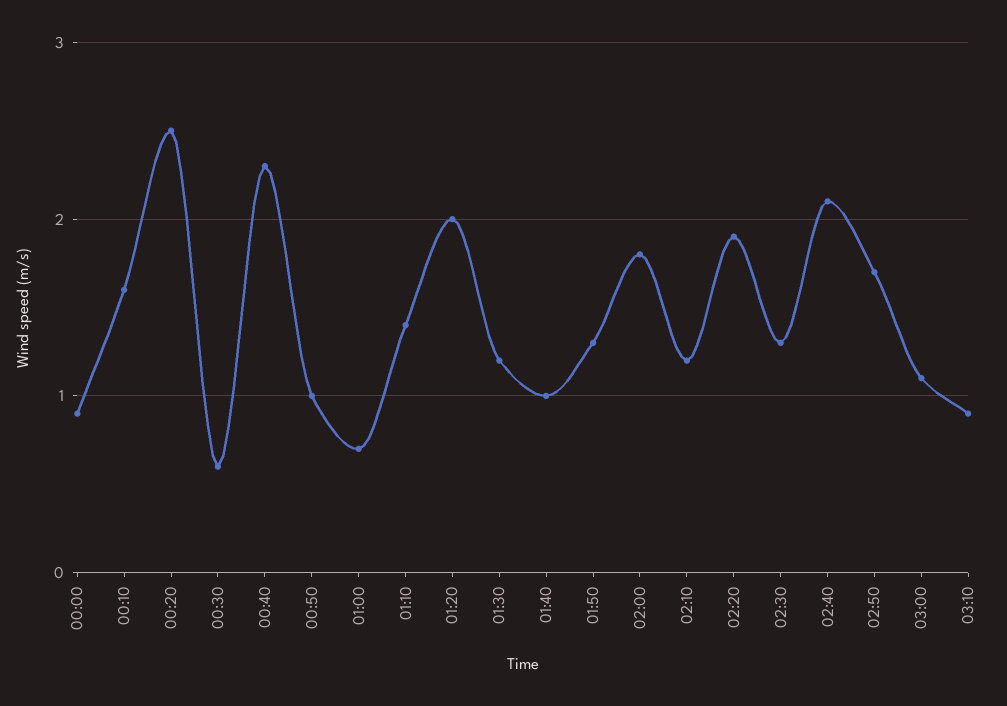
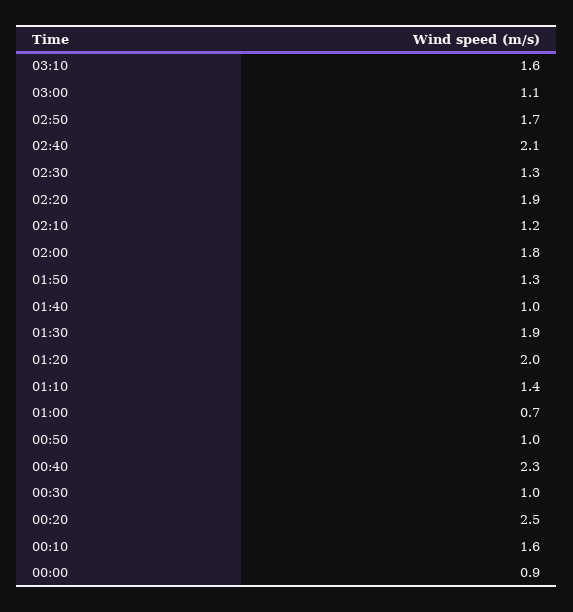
  {
    "00:00": 0.9,
    "00:10": 1.6,
    "00:20": 2.5,
-   "00:30": 0.6,
+   "00:30": 1,
    "00:40": 2.3,
    "00:50": 1,
    "01:00": 0.7,
    "01:10": 1.4,
    "01:20": 2,
-   "01:30": 1.2,
+   "01:30": 1.9,
    "01:40": 1,
    "01:50": 1.3,
    "02:00": 1.8,
    "02:10": 1.2,
    "02:20": 1.9,
    "02:30": 1.3,
    "02:40": 2.1,
    "02:50": 1.7,
    "03:00": 1.1,
-   "03:10": 0.9
+   "03:10": 1.6
  }

